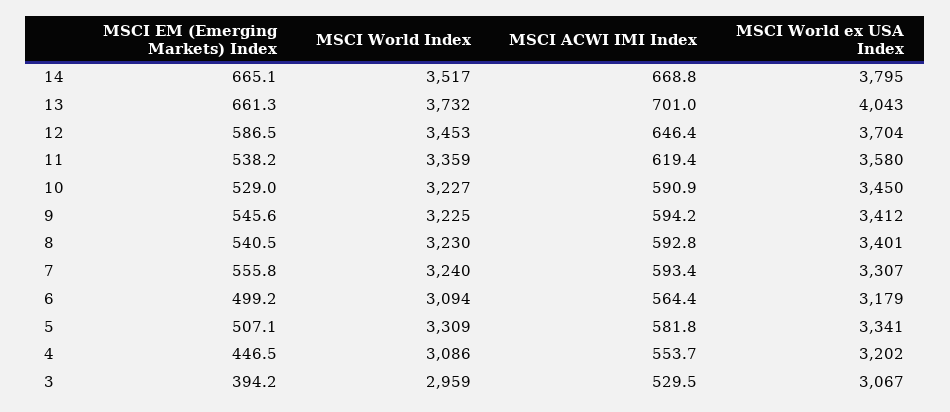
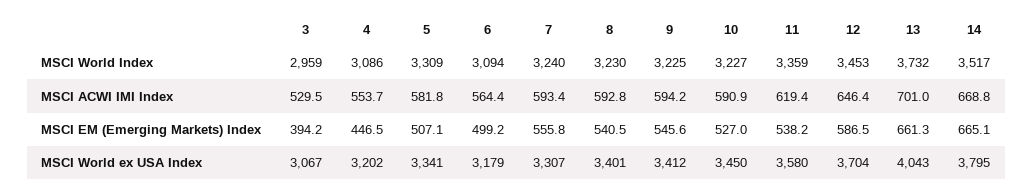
  {
    "MSCI EM (Emerging Markets) Index": {
      "14": 665.1,
      "13": 661.3,
      "12": 586.5,
      "11": 538.2,
-     "10": 529,
+     "10": 527,
      "9": 545.6,
      "8": 540.5,
      "7": 555.8,
      "6": 499.2,
      "5": 507.1,
      "4": 446.5,
      "3": 394.2
    },
    "MSCI World Index": {
      "14": 3517,
      "13": 3732,
      "12": 3453,
      "11": 3359,
      "10": 3227,
      "9": 3225,
      "8": 3230,
      "7": 3240,
      "6": 3094,
      "5": 3309,
      "4": 3086,
      "3": 2959
    },
    "MSCI ACWI IMI Index": {
      "14": 668.8,
      "13": 701,
      "12": 646.4,
      "11": 619.4,
      "10": 590.9,
      "9": 594.2,
      "8": 592.8,
      "7": 593.4,
      "6": 564.4,
      "5": 581.8,
      "4": 553.7,
      "3": 529.5
    },
    "MSCI World ex USA Index": {
      "14": 3795,
      "13": 4043,
      "12": 3704,
      "11": 3580,
      "10": 3450,
      "9": 3412,
      "8": 3401,
      "7": 3307,
      "6": 3179,
      "5": 3341,
      "4": 3202,
      "3": 3067
    }
  }

